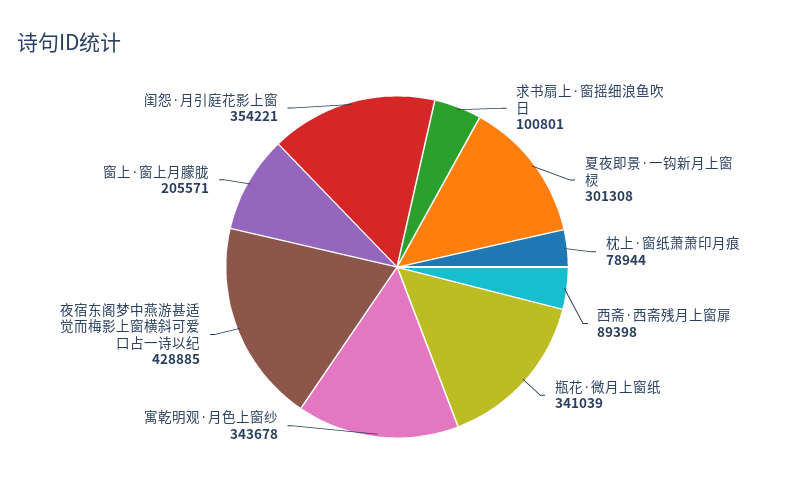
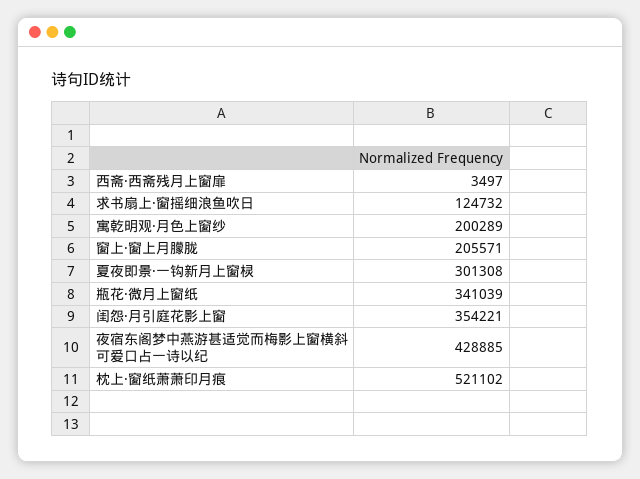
  {
-   "求书扇上·窗摇细浪鱼吹日": 100801,
+   "求书扇上·窗摇细浪鱼吹日": 124732,
    "夏夜即景·一钩新月上窗棂": 301308,
-   "枕上·窗纸萧萧印月痕": 78944,
+   "枕上·窗纸萧萧印月痕": 521102,
-   "西斋·西斋残月上窗扉": 89398,
+   "西斋·西斋残月上窗扉": 3497,
    "瓶花·微月上窗纸": 341039,
-   "寓乾明观·月色上窗纱": 343678,
+   "寓乾明观·月色上窗纱": 200289,
    "夜宿东阁梦中燕游甚适觉而梅影上窗横斜可爱口占一诗以纪": 428885,
    "窗上·窗上月朦胧": 205571,
    "闺怨·月引庭花影上窗": 354221
  }

